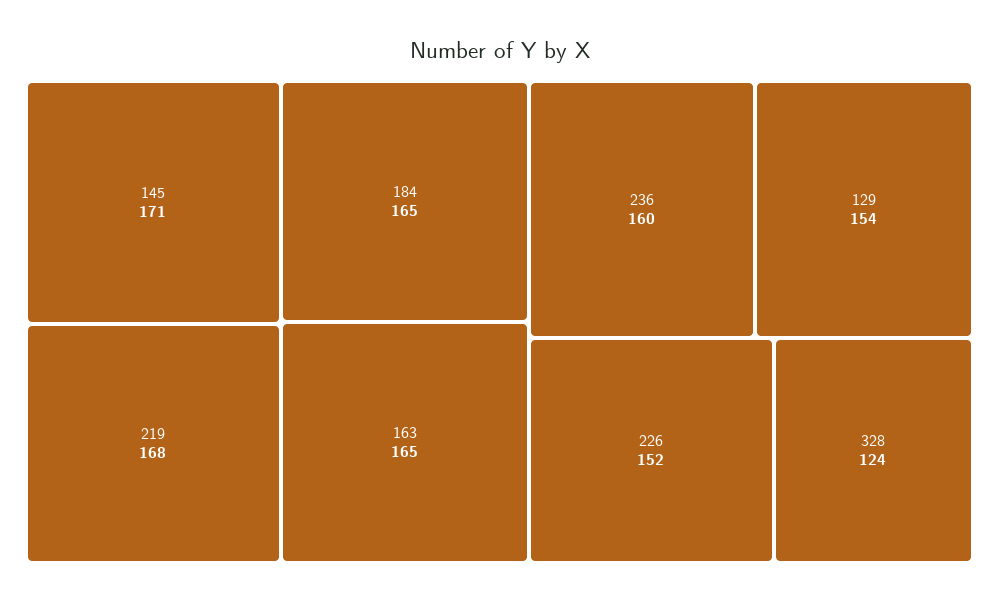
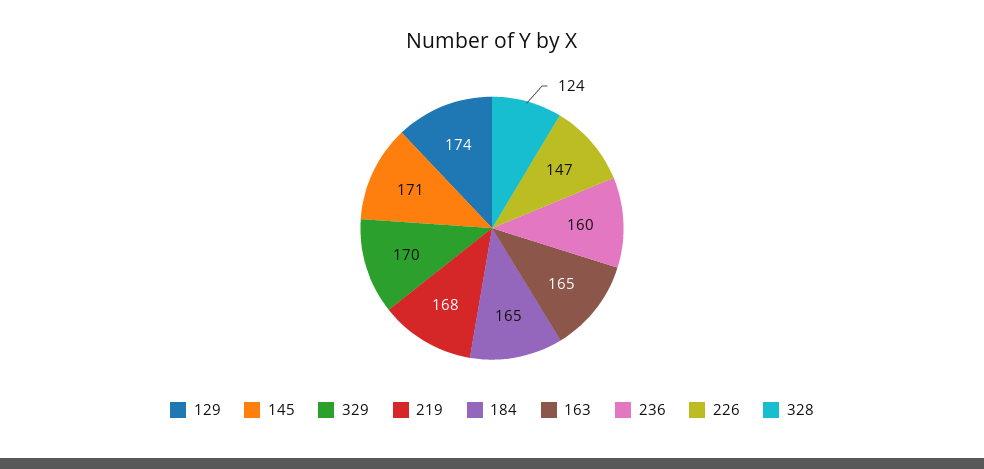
  {
    "145": 171,
    "219": 168,
    "184": 165,
    "163": 165,
    "236": 160,
-   "129": 154,
+   "129": 174,
-   "226": 152,
+   "226": 147,
-   "328": 124
+   "328": 124,
+   "329": 170
  }

